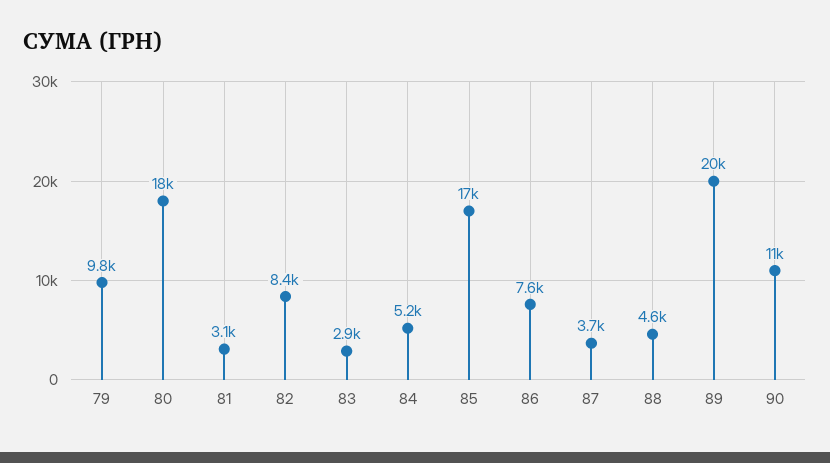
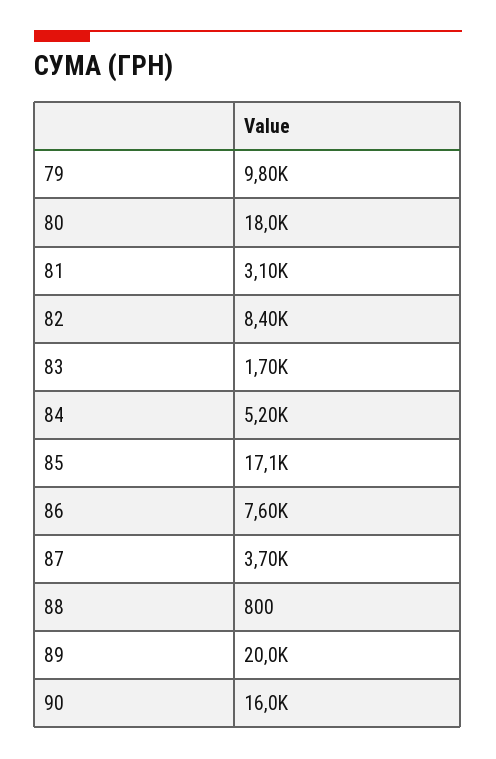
  {
    "79": 9800,
    "80": 18000,
    "81": 3100,
    "82": 8400,
-   "83": 2900,
+   "83": 1700,
    "84": 5200,
    "85": 17100,
    "86": 7600,
    "87": 3700,
-   "88": 4600,
+   "88": 800,
    "89": 20000,
-   "90": 11000
+   "90": 16000
  }

